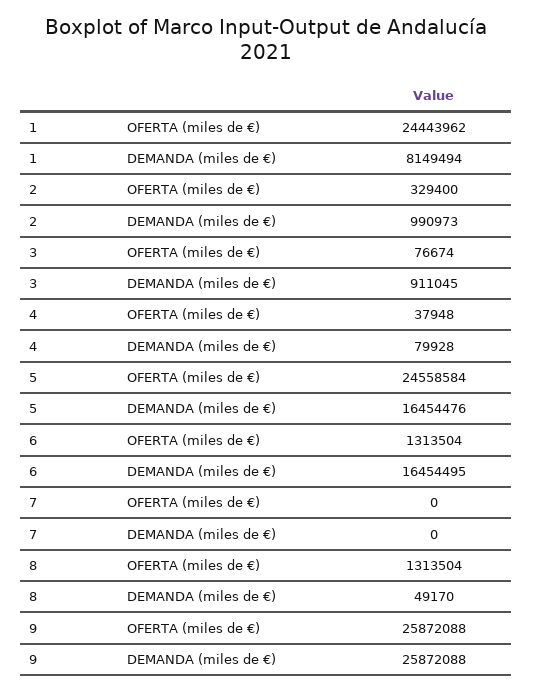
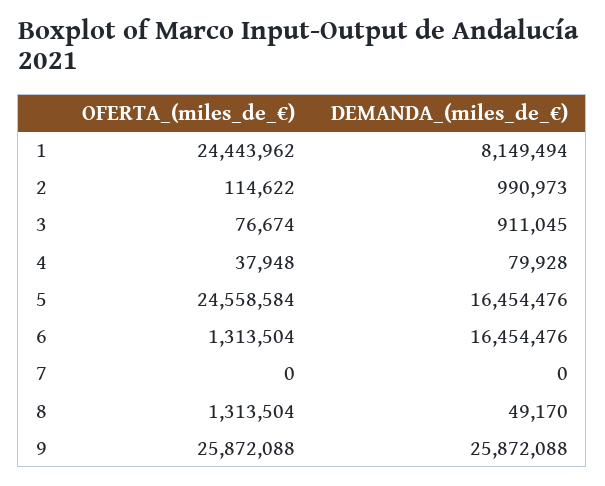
  {
    "1": {
      "OFERTA (miles de €)": 24443962,
      "DEMANDA (miles de €)": 8149494
    },
    "2": {
-     "OFERTA (miles de €)": 329400,
+     "OFERTA (miles de €)": 114622,
      "DEMANDA (miles de €)": 990973
    },
    "3": {
      "OFERTA (miles de €)": 76674,
      "DEMANDA (miles de €)": 911045
    },
    "4": {
      "OFERTA (miles de €)": 37948,
      "DEMANDA (miles de €)": 79928
    },
    "5": {
      "OFERTA (miles de €)": 24558584,
      "DEMANDA (miles de €)": 16454476
    },
    "6": {
      "OFERTA (miles de €)": 1313504,
-     "DEMANDA (miles de €)": 16454495
+     "DEMANDA (miles de €)": 16454476
    },
    "7": {
      "OFERTA (miles de €)": 0,
      "DEMANDA (miles de €)": 0
    },
    "8": {
      "OFERTA (miles de €)": 1313504,
      "DEMANDA (miles de €)": 49170
    },
    "9": {
      "OFERTA (miles de €)": 25872088,
      "DEMANDA (miles de €)": 25872088
    }
  }

